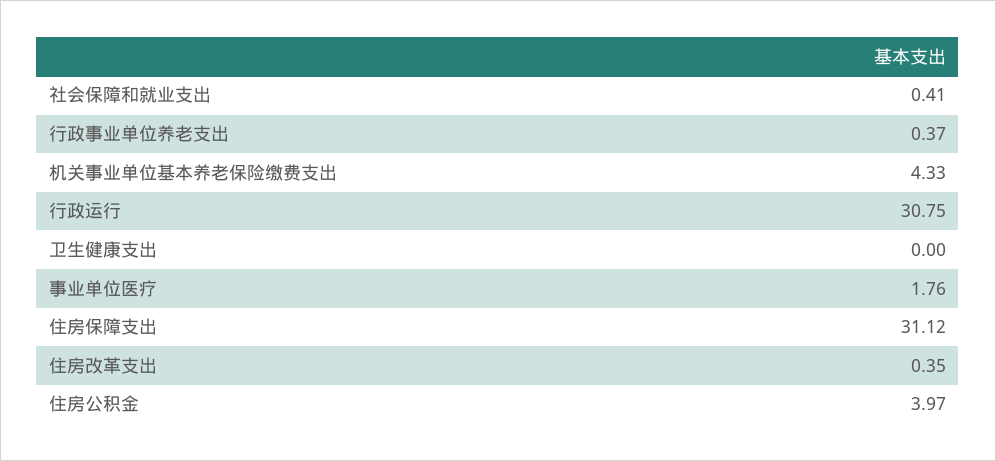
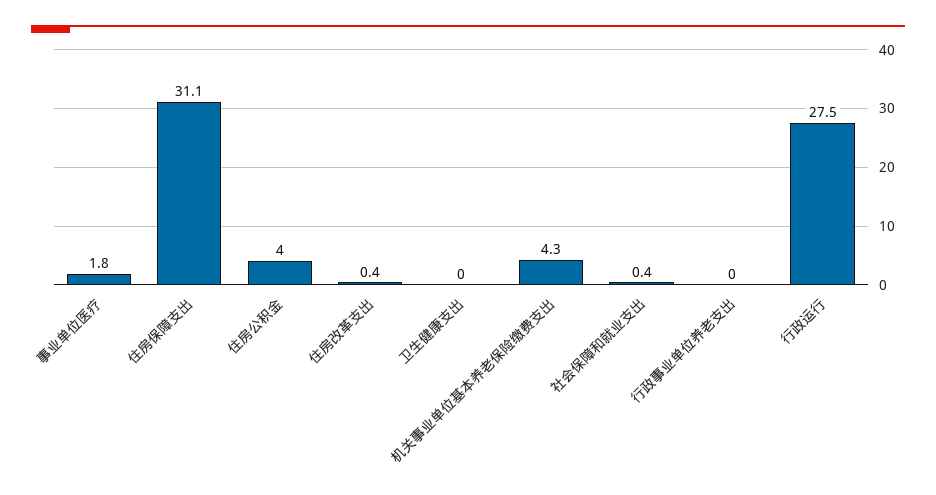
  {
    "社会保障和就业支出": 0.41,
-   "行政事业单位养老支出": 0.37,
+   "行政事业单位养老支出": 0,
    "机关事业单位基本养老保险缴费支出": 4.33,
-   "行政运行": 30.75,
+   "行政运行": 27.5,
    "卫生健康支出": 0,
    "事业单位医疗": 1.76,
    "住房保障支出": 31.12,
    "住房改革支出": 0.35,
    "住房公积金": 3.97
  }

